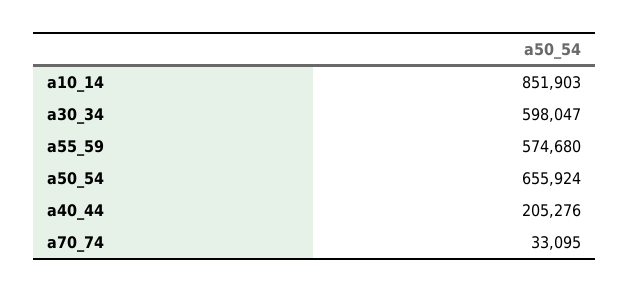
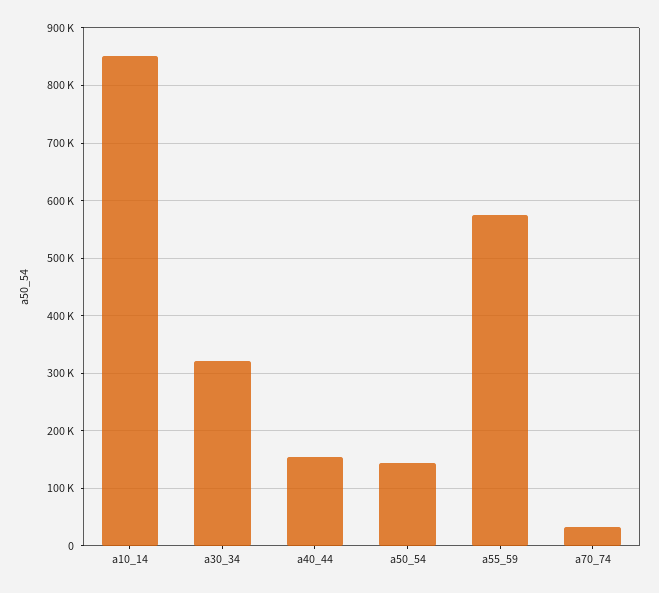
  {
    "a10_14": 851903,
-   "a30_34": 598047,
+   "a30_34": 320000,
    "a55_59": 574680,
-   "a50_54": 655924,
+   "a50_54": 140000,
-   "a40_44": 205276,
+   "a40_44": 160000,
    "a70_74": 33095
  }

